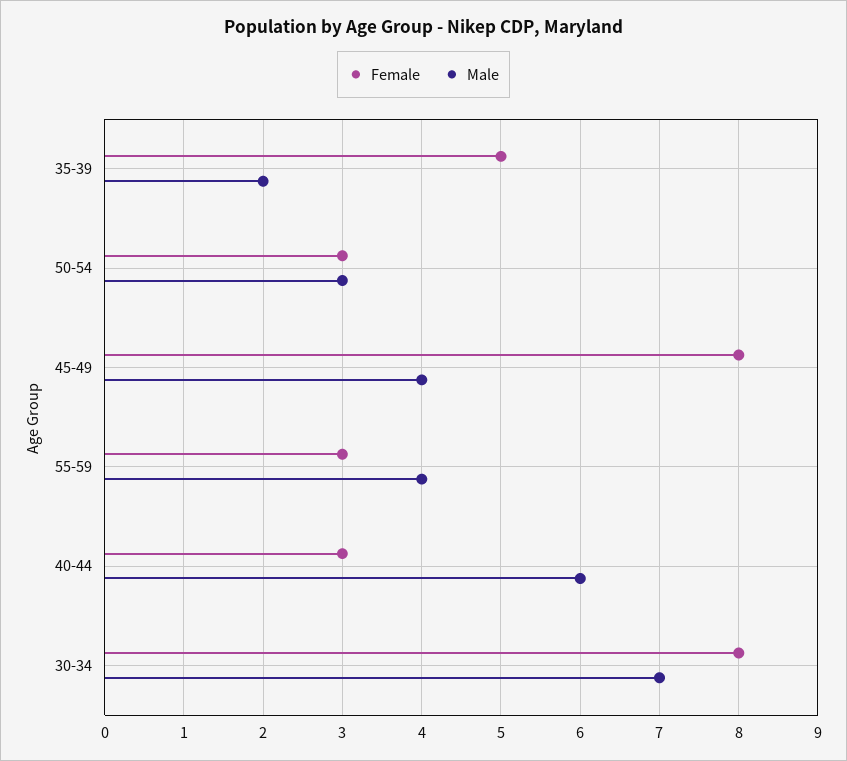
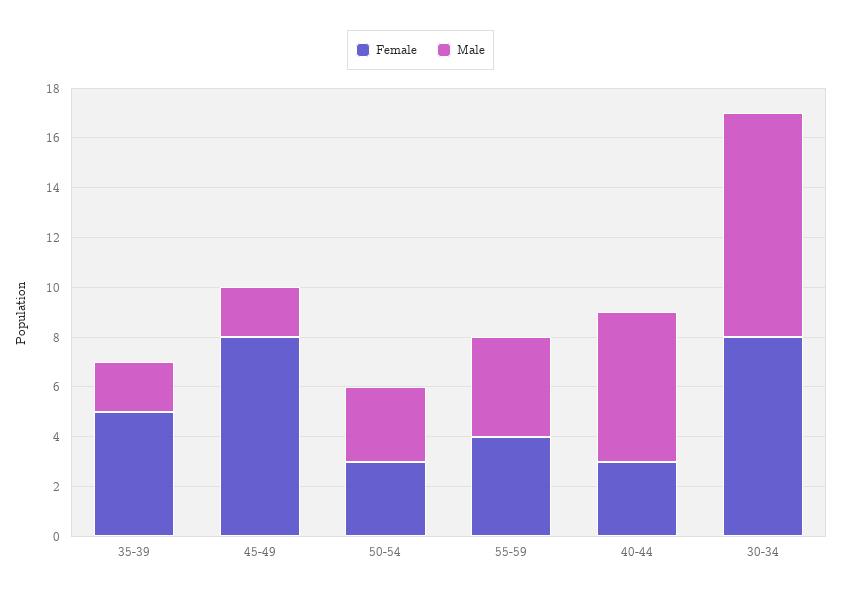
  {
    "Female": {
      "35-39": 5,
      "50-54": 3,
      "45-49": 8,
-     "55-59": 3,
+     "55-59": 4,
      "40-44": 3,
      "30-34": 8
    },
    "Male": {
      "35-39": 2,
      "50-54": 3,
-     "45-49": 4,
+     "45-49": 2,
      "55-59": 4,
      "40-44": 6,
-     "30-34": 7
+     "30-34": 9
    }
  }

